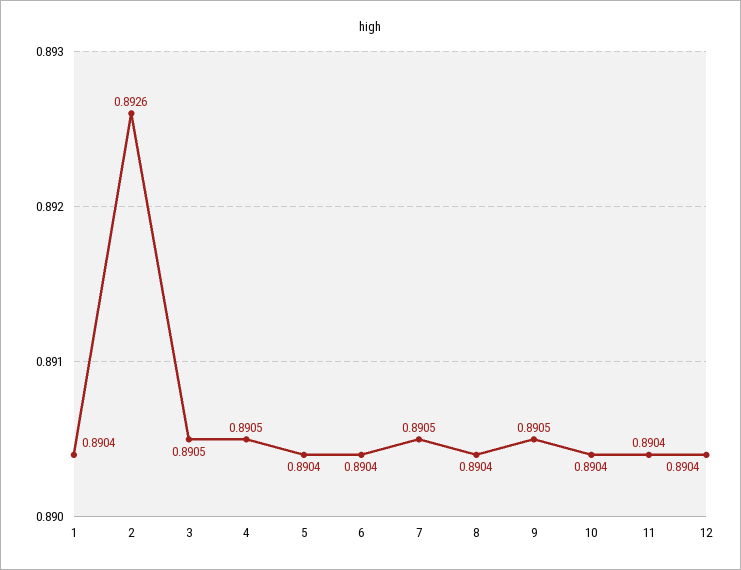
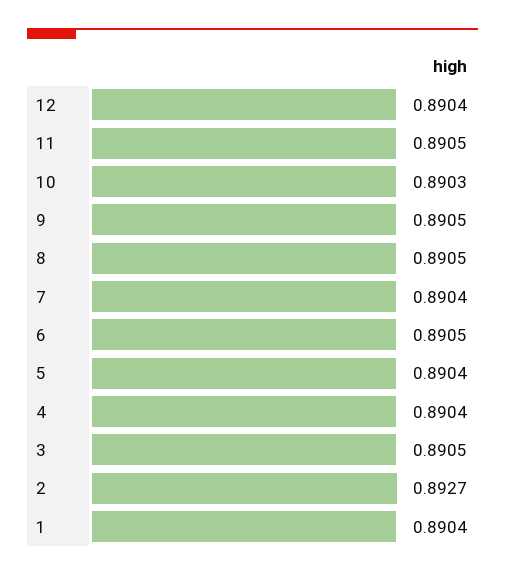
  {
    "1": 0.8904,
-   "2": 0.8926,
+   "2": 0.8927,
    "3": 0.8905,
-   "4": 0.8905,
+   "4": 0.8904,
    "5": 0.8904,
-   "6": 0.8904,
+   "6": 0.8905,
-   "7": 0.8905,
+   "7": 0.8904,
-   "8": 0.8904,
+   "8": 0.8905,
    "9": 0.8905,
-   "10": 0.8904,
+   "10": 0.8903,
-   "11": 0.8904,
+   "11": 0.8905,
    "12": 0.8904
  }

